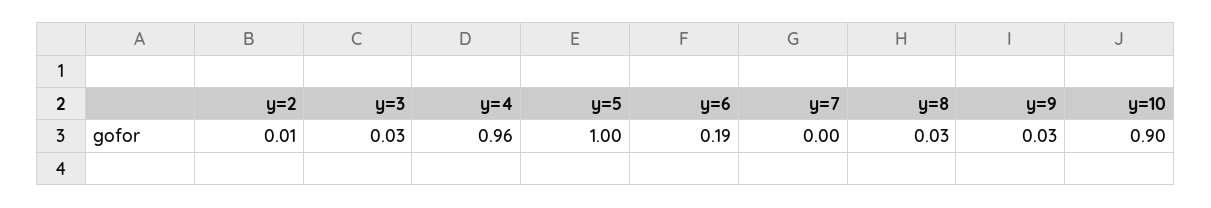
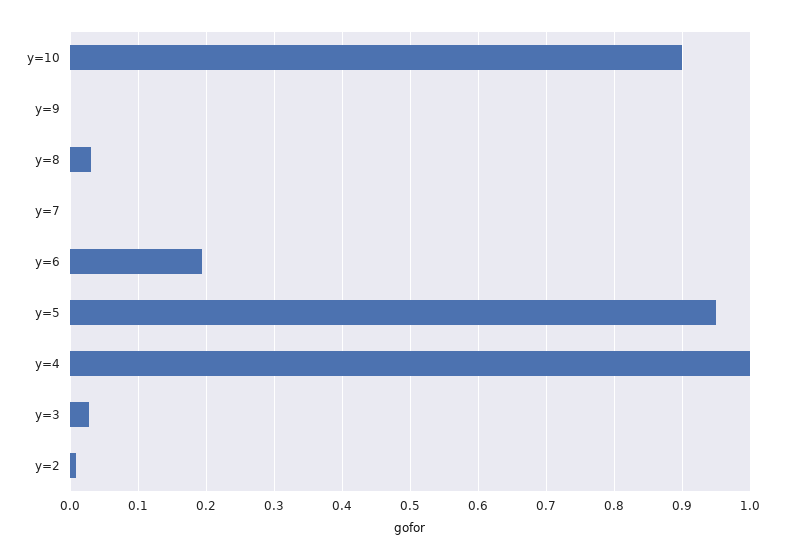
  {
    "y=2": 0.01,
    "y=3": 0.03,
-   "y=4": 0.96,
+   "y=4": 1,
-   "y=5": 1,
+   "y=5": 0.95,
    "y=6": 0.19,
    "y=7": 0,
    "y=8": 0.03,
-   "y=9": 0.03,
+   "y=9": 0,
    "y=10": 0.9
  }

